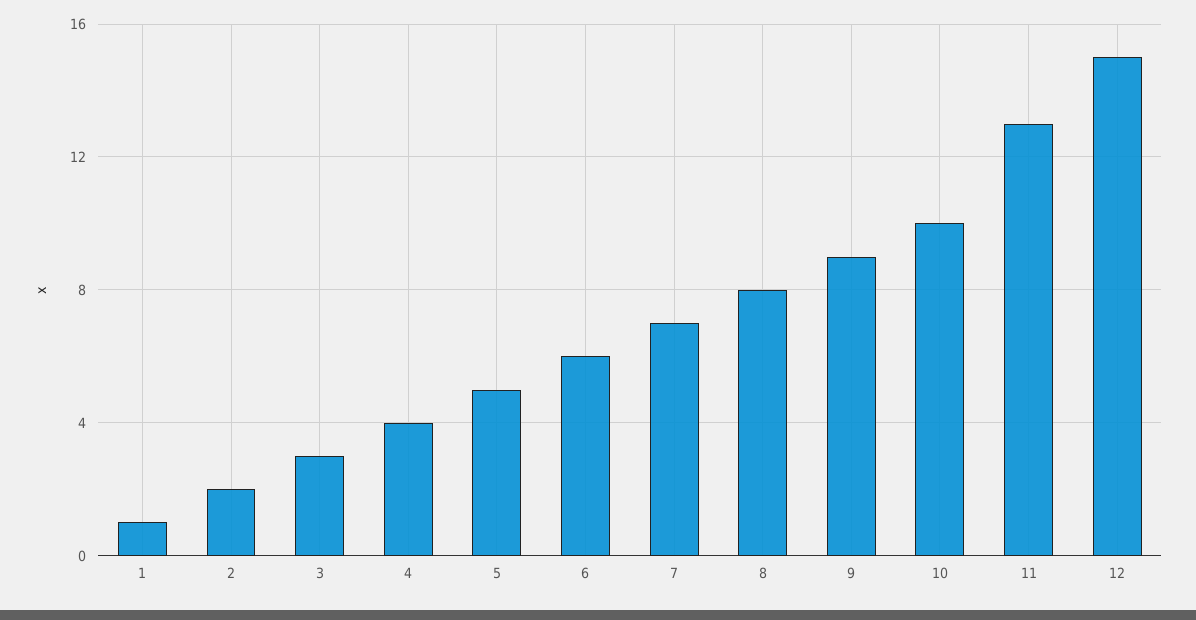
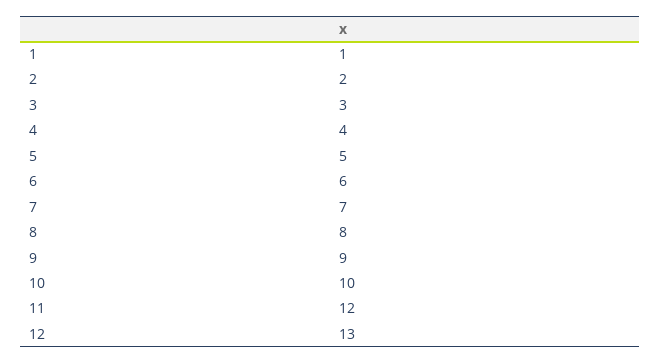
  {
    "1": 1,
    "2": 2,
    "3": 3,
    "4": 4,
    "5": 5,
    "6": 6,
    "7": 7,
    "8": 8,
    "9": 9,
    "10": 10,
-   "11": 13,
+   "11": 12,
-   "12": 15
+   "12": 13
  }

